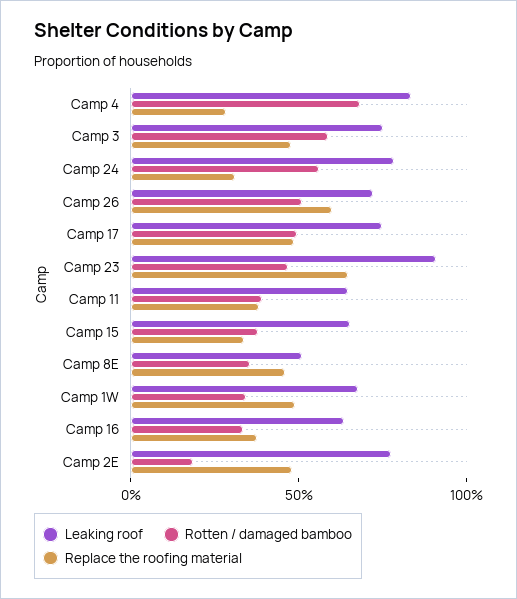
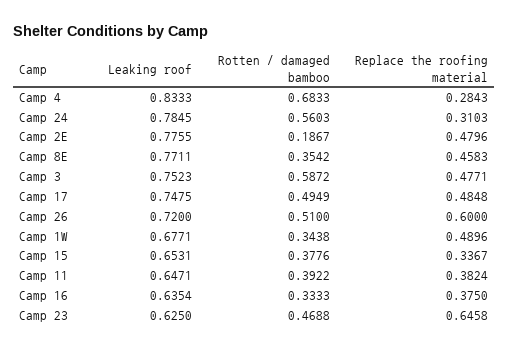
  {
    "Leaking roof": {
      "Camp 4": 0.8333,
      "Camp 3": 0.7523,
      "Camp 24": 0.7845,
      "Camp 26": 0.72,
      "Camp 17": 0.7475,
-     "Camp 23": 0.9,
+     "Camp 23": 0.625,
      "Camp 11": 0.6471,
      "Camp 15": 0.6531,
-     "Camp 8E": 0.5,
+     "Camp 8E": 0.7711,
      "Camp 1W": 0.6771,
      "Camp 16": 0.6354,
      "Camp 2E": 0.7755
    },
    "Rotten / damaged bamboo": {
      "Camp 4": 0.6833,
      "Camp 3": 0.5872,
      "Camp 24": 0.5603,
      "Camp 26": 0.51,
      "Camp 17": 0.4949,
      "Camp 23": 0.4688,
      "Camp 11": 0.3922,
      "Camp 15": 0.3776,
      "Camp 8E": 0.3542,
      "Camp 1W": 0.3438,
      "Camp 16": 0.3333,
      "Camp 2E": 0.1867
    },
    "Replace the roofing material": {
      "Camp 4": 0.2843,
      "Camp 3": 0.4771,
      "Camp 24": 0.3103,
      "Camp 26": 0.6,
      "Camp 17": 0.4848,
      "Camp 23": 0.6458,
      "Camp 11": 0.3824,
      "Camp 15": 0.3367,
      "Camp 8E": 0.4583,
      "Camp 1W": 0.4896,
      "Camp 16": 0.375,
      "Camp 2E": 0.4796
    }
  }

